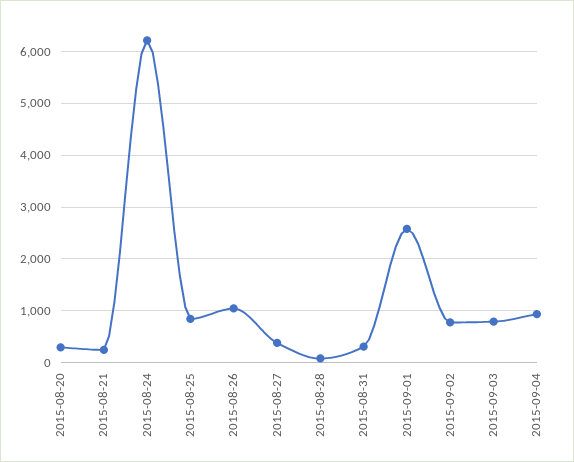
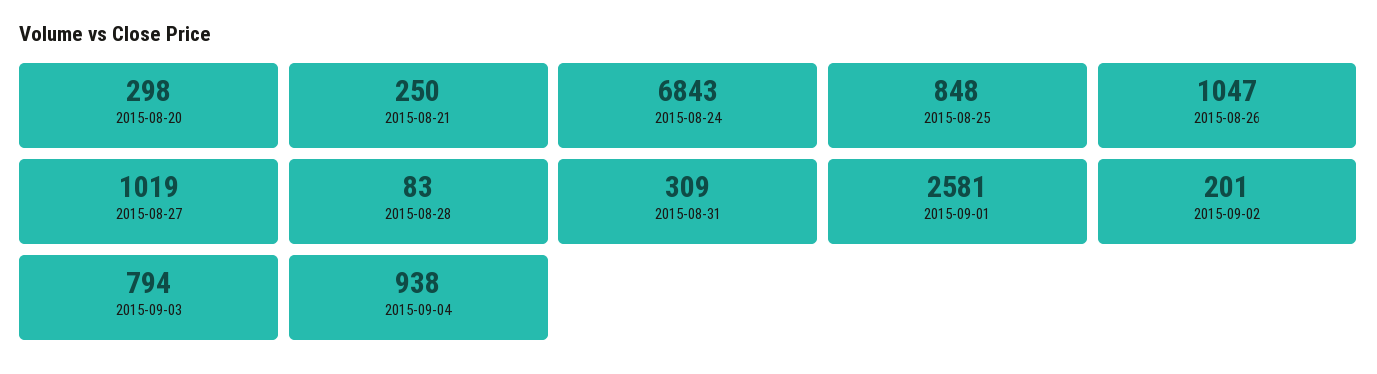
  {
    "2015-08-20": 298,
    "2015-08-21": 250,
-   "2015-08-24": 6200,
+   "2015-08-24": 6843,
    "2015-08-25": 848,
    "2015-08-26": 1047,
-   "2015-08-27": 400,
+   "2015-08-27": 1019,
    "2015-08-28": 83,
    "2015-08-31": 309,
    "2015-09-01": 2581,
-   "2015-09-02": 800,
+   "2015-09-02": 201,
    "2015-09-03": 794,
    "2015-09-04": 938
  }

